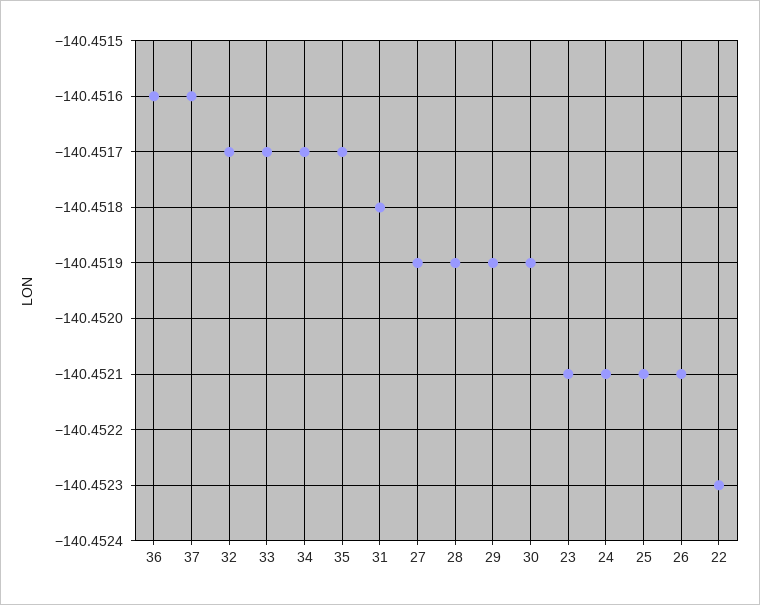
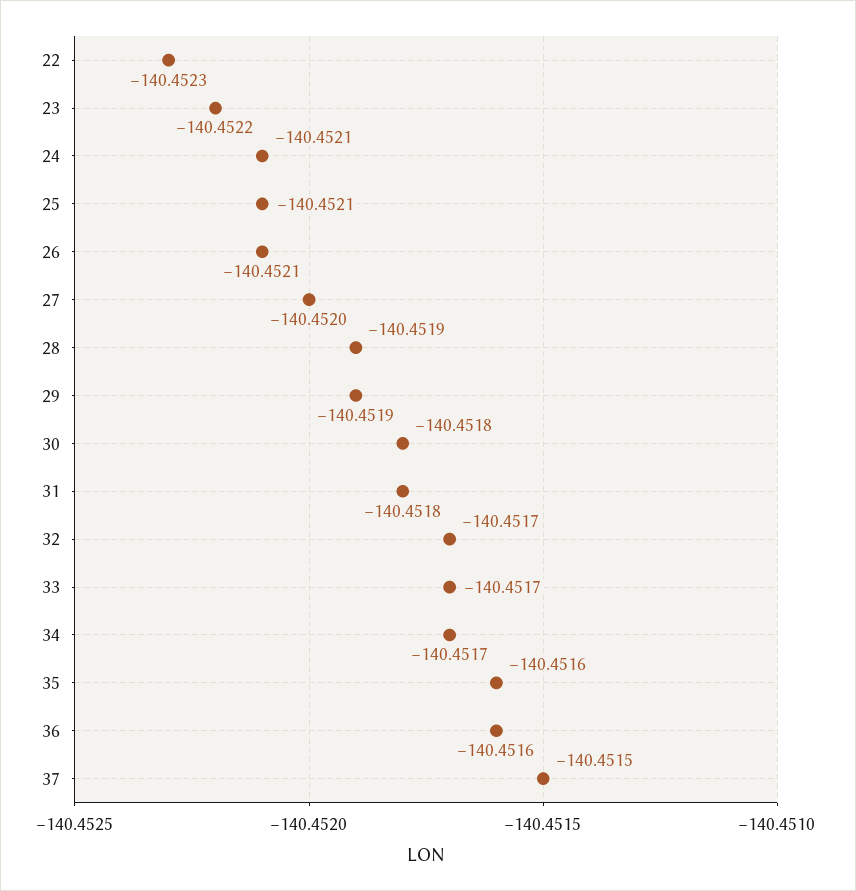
  {
    "36": -140.4516,
-   "37": -140.4516,
+   "37": -140.4515,
    "32": -140.4517,
    "33": -140.4517,
    "34": -140.4517,
-   "35": -140.4517,
+   "35": -140.4516,
    "31": -140.4518,
-   "27": -140.4519,
+   "27": -140.452,
    "28": -140.4519,
    "29": -140.4519,
-   "30": -140.4519,
+   "30": -140.4518,
-   "23": -140.4521,
+   "23": -140.4522,
    "24": -140.4521,
    "25": -140.4521,
    "26": -140.4521,
    "22": -140.4523
  }

